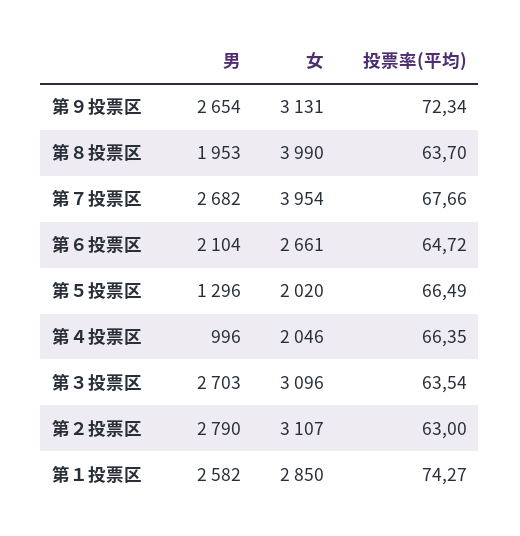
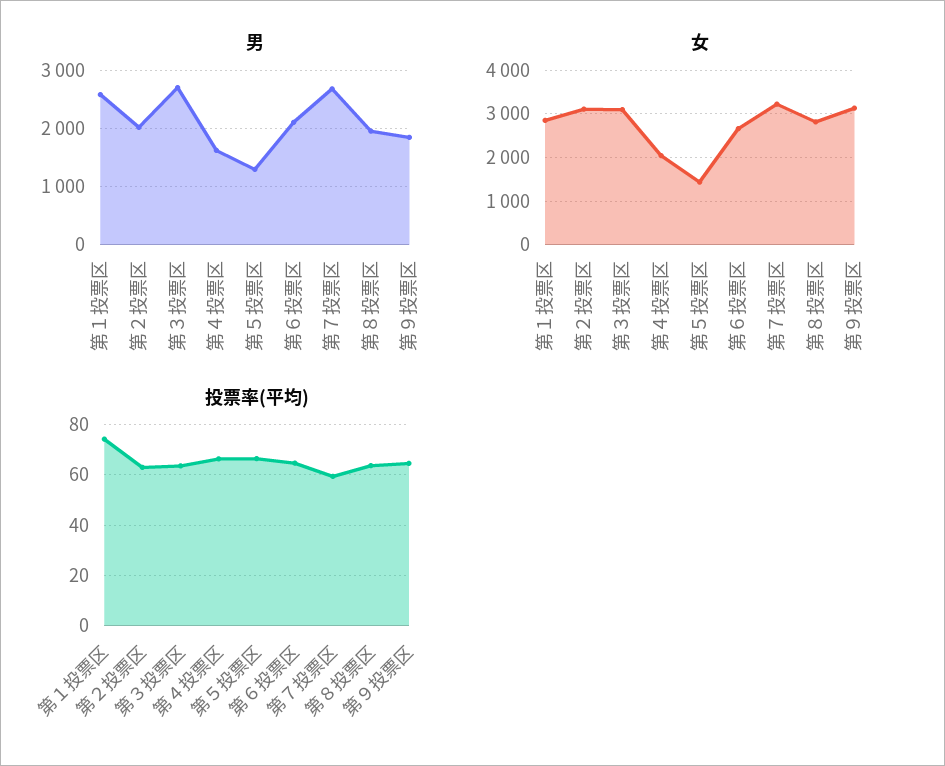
  {
    "男": {
-     "第９投票区": 2654,
+     "第９投票区": 1800,
      "第８投票区": 1953,
      "第７投票区": 2682,
      "第６投票区": 2104,
      "第５投票区": 1296,
-     "第４投票区": 996,
+     "第４投票区": 1600,
      "第３投票区": 2703,
-     "第２投票区": 2790,
+     "第２投票区": 2000,
      "第１投票区": 2582
    },
    "女": {
      "第９投票区": 3131,
-     "第８投票区": 3990,
+     "第８投票区": 2800,
-     "第７投票区": 3954,
+     "第７投票区": 3200,
      "第６投票区": 2661,
-     "第５投票区": 2020,
+     "第５投票区": 1400,
      "第４投票区": 2046,
      "第３投票区": 3096,
      "第２投票区": 3107,
      "第１投票区": 2850
    },
    "投票率(平均)": {
-     "第９投票区": 72.34,
+     "第９投票区": 65,
      "第８投票区": 63.7,
-     "第７投票区": 67.66,
+     "第７投票区": 60,
      "第６投票区": 64.72,
      "第５投票区": 66.49,
      "第４投票区": 66.35,
      "第３投票区": 63.54,
      "第２投票区": 63,
      "第１投票区": 74.27
    }
  }

